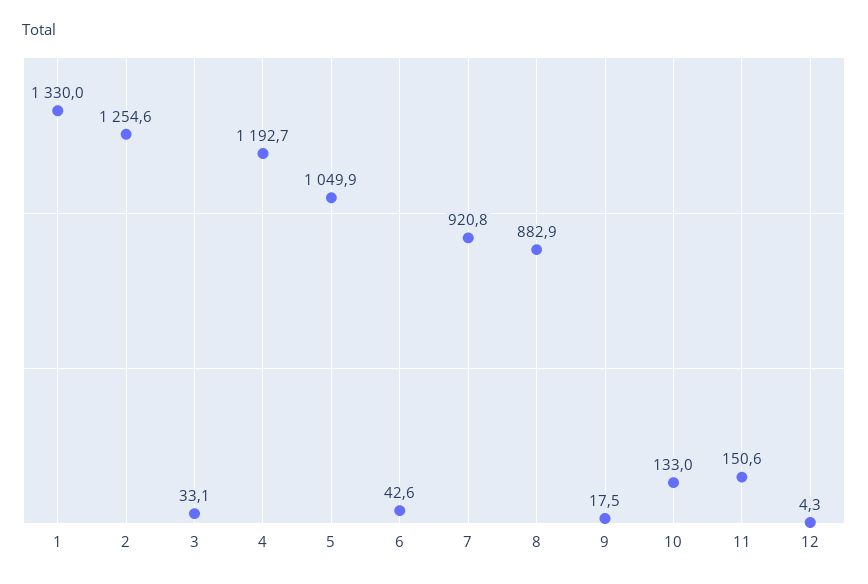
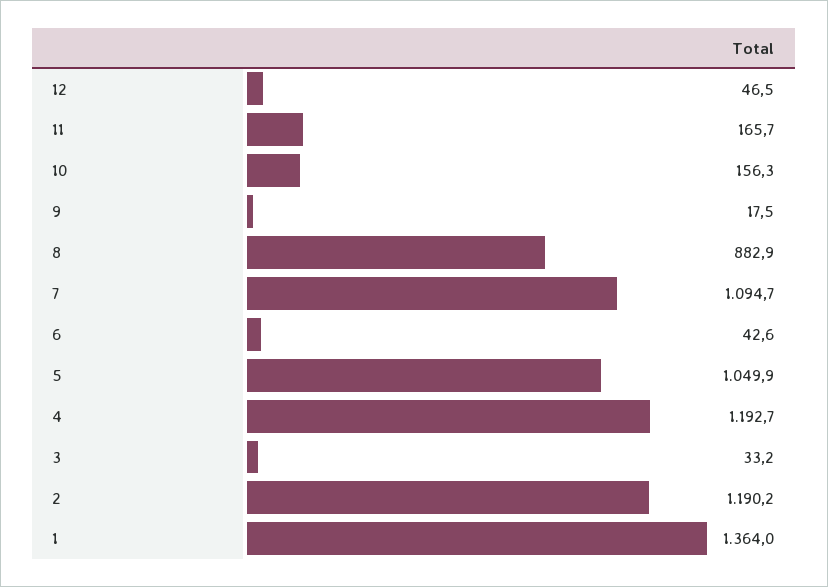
  {
-   "1": 1330,
+   "1": 1364,
-   "2": 1254.6,
+   "2": 1190.2,
-   "3": 33.1,
+   "3": 33.2,
    "4": 1192.7,
    "5": 1049.9,
    "6": 42.6,
-   "7": 920.8,
+   "7": 1094.7,
    "8": 882.9,
    "9": 17.5,
-   "10": 133,
+   "10": 156.3,
-   "11": 150.6,
+   "11": 165.7,
-   "12": 4.3
+   "12": 46.5
  }

